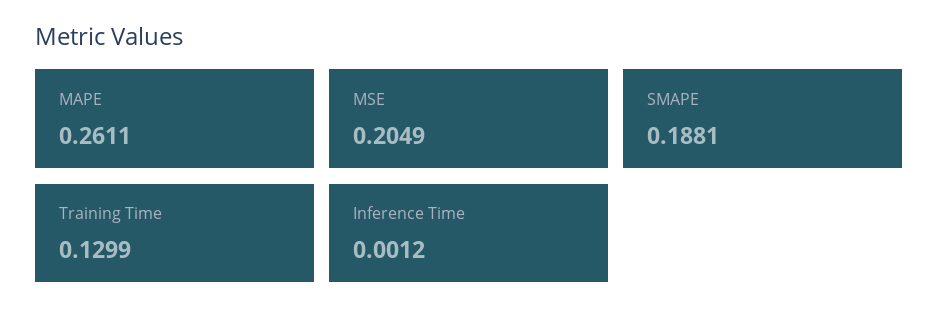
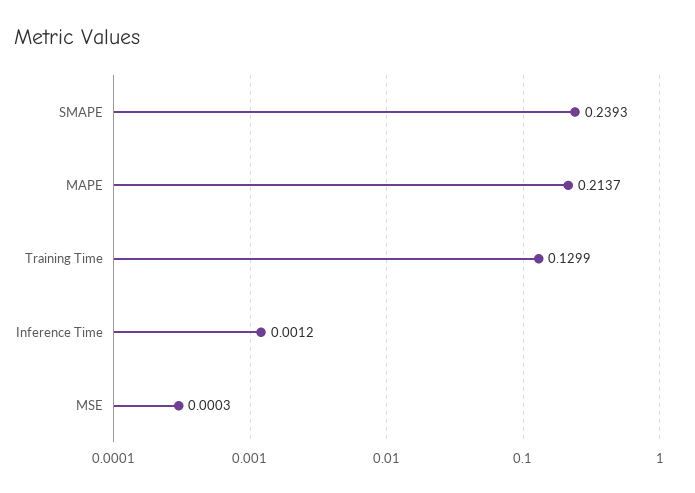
  {
-   "MAPE": 0.2611,
+   "MAPE": 0.2137,
-   "MSE": 0.2049,
+   "MSE": 0.0003,
-   "SMAPE": 0.1881,
+   "SMAPE": 0.2393,
    "Training Time": 0.1299,
    "Inference Time": 0.0012
  }

